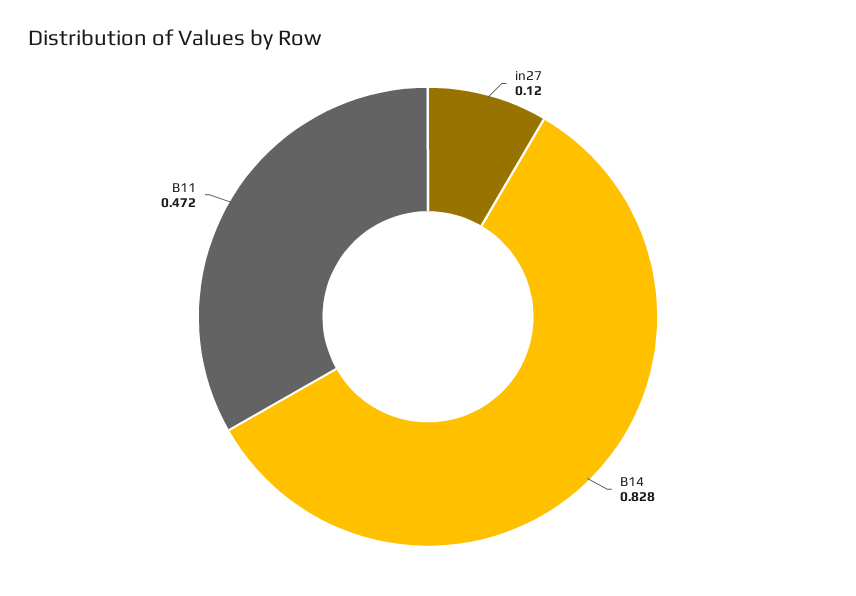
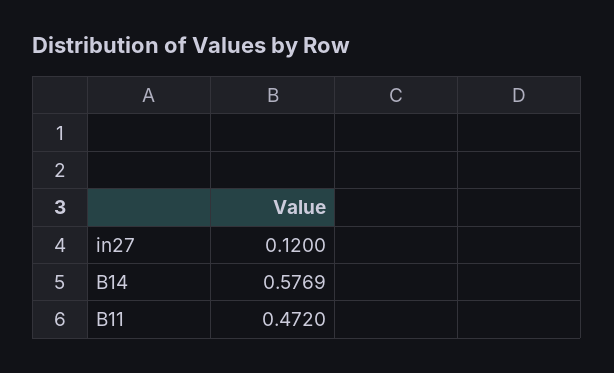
  {
    "in27": 0.12,
-   "B14": 0.828,
+   "B14": 0.5769,
    "B11": 0.472
  }

